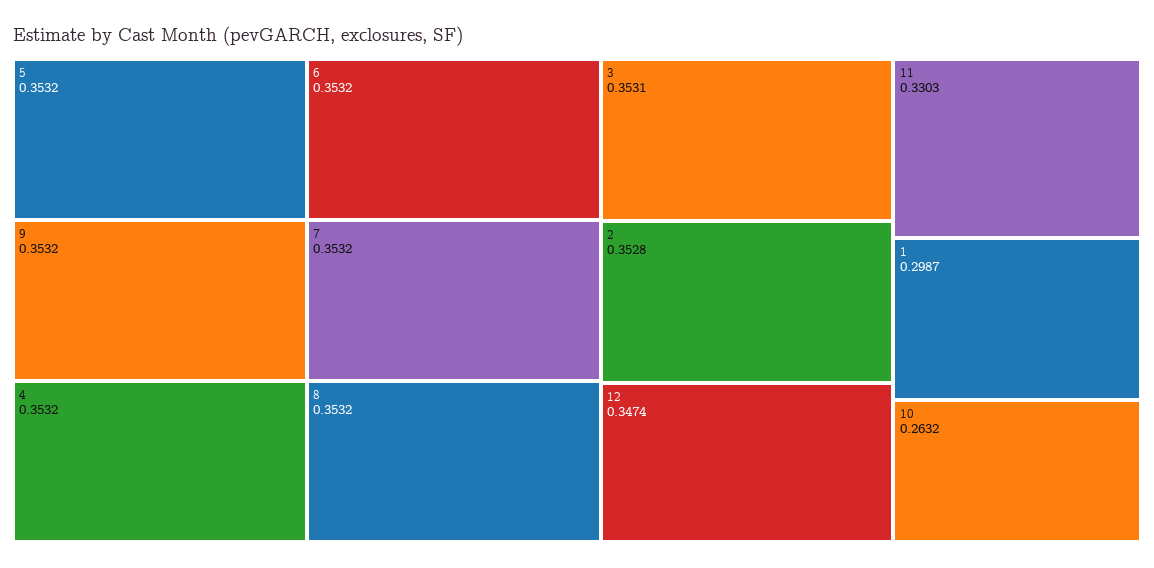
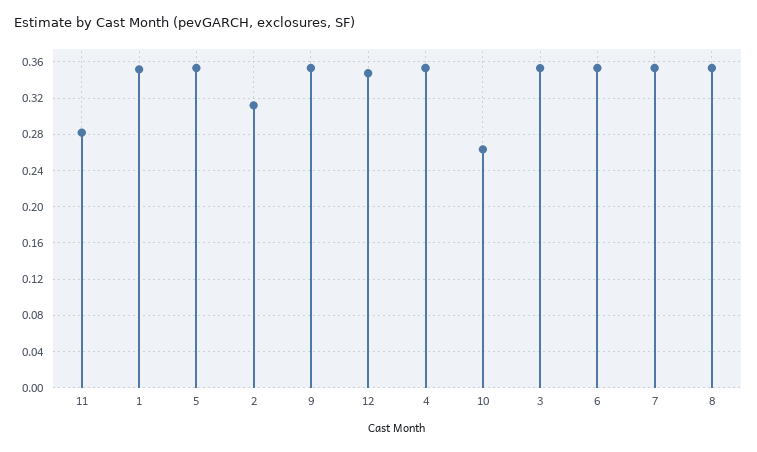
  {
    "5": 0.3532,
    "9": 0.3532,
    "4": 0.3532,
    "6": 0.3532,
    "7": 0.3532,
    "8": 0.3532,
    "3": 0.3531,
-   "2": 0.3528,
+   "2": 0.31,
    "12": 0.3474,
-   "11": 0.3303,
+   "11": 0.28,
-   "1": 0.2987,
+   "1": 0.35,
    "10": 0.2632
  }

